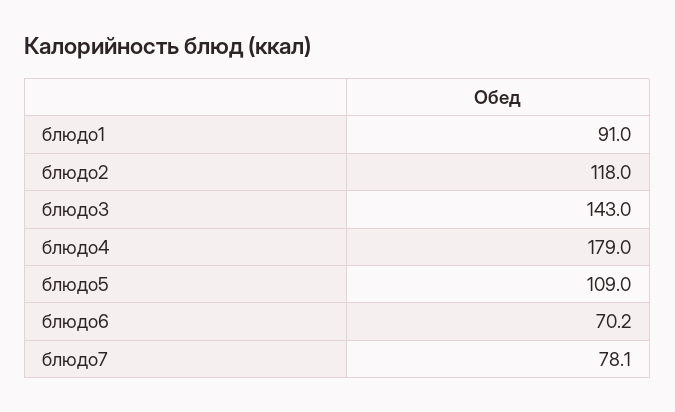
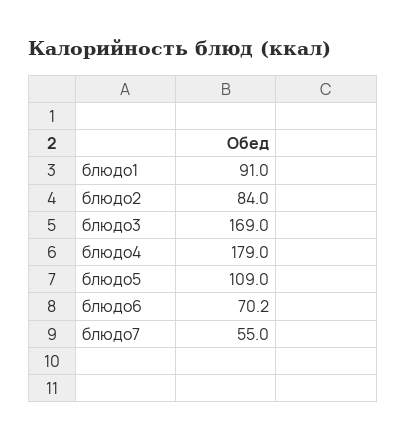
  {
    "блюдо1": 91,
-   "блюдо2": 118,
+   "блюдо2": 84,
-   "блюдо3": 143,
+   "блюдо3": 169,
    "блюдо4": 179,
    "блюдо5": 109,
    "блюдо6": 70.2,
-   "блюдо7": 78.1
+   "блюдо7": 55
  }

